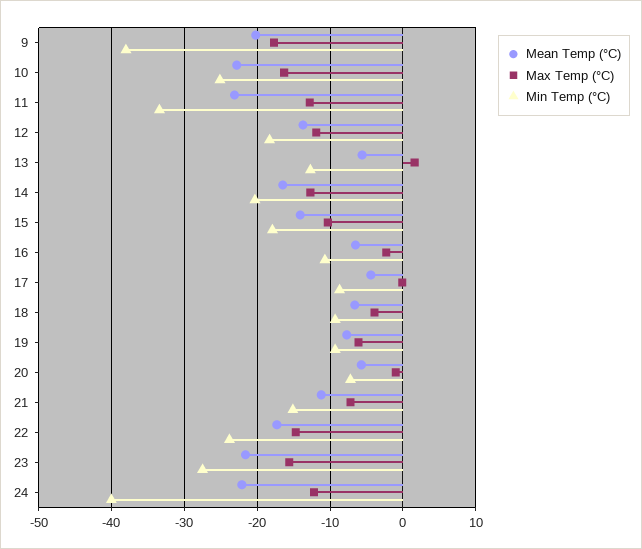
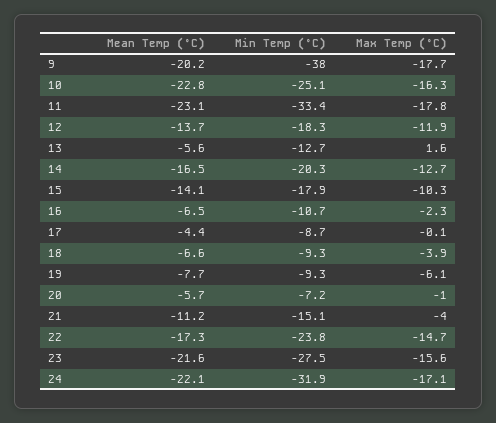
  {
    "Mean Temp (°C)": {
      "9": -20.2,
      "10": -22.8,
      "11": -23.1,
      "12": -13.7,
      "13": -5.6,
      "14": -16.5,
      "15": -14.1,
      "16": -6.5,
      "17": -4.4,
      "18": -6.6,
      "19": -7.7,
      "20": -5.7,
      "21": -11.2,
      "22": -17.3,
      "23": -21.6,
      "24": -22.1
    },
    "Max Temp (°C)": {
      "9": -17.7,
      "10": -16.3,
-     "11": -13,
+     "11": -17.8,
      "12": -11.9,
      "13": 1.6,
      "14": -12.7,
      "15": -10.3,
      "16": -2.3,
      "17": -0.1,
      "18": -3.9,
      "19": -6.1,
      "20": -1,
-     "21": -7,
+     "21": -4,
      "22": -14.7,
      "23": -15.6,
-     "24": -12
+     "24": -17.1
    },
    "Min Temp (°C)": {
      "9": -38,
      "10": -25.1,
      "11": -33.4,
      "12": -18.3,
      "13": -12.7,
      "14": -20.3,
      "15": -17.9,
      "16": -10.7,
      "17": -8.7,
      "18": -9.3,
      "19": -9.3,
      "20": -7.2,
      "21": -15.1,
      "22": -23.8,
      "23": -27.5,
-     "24": -40
+     "24": -31.9
    }
  }

